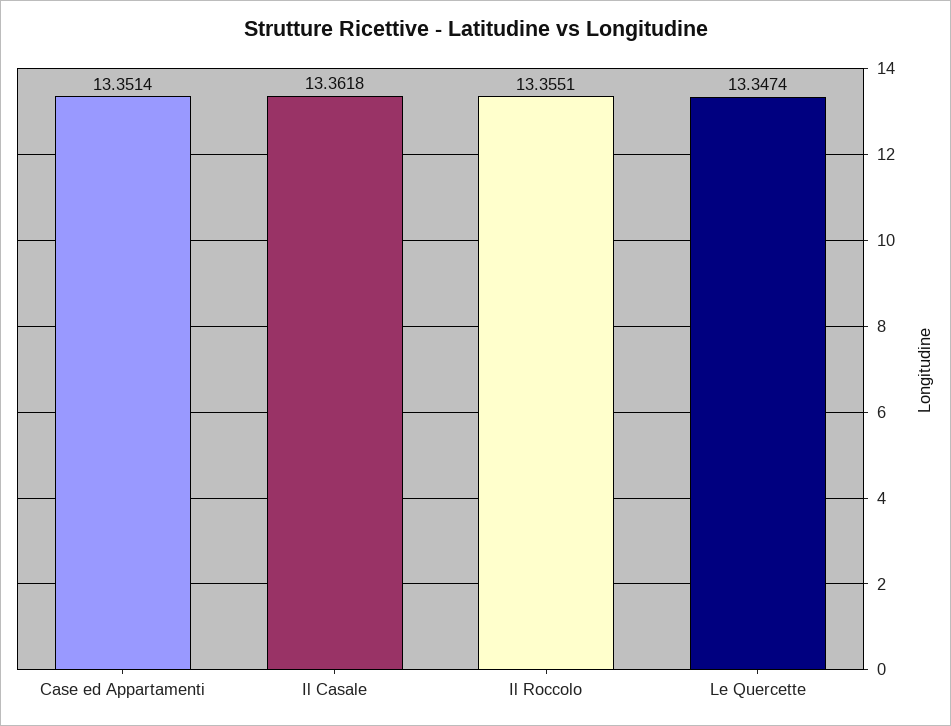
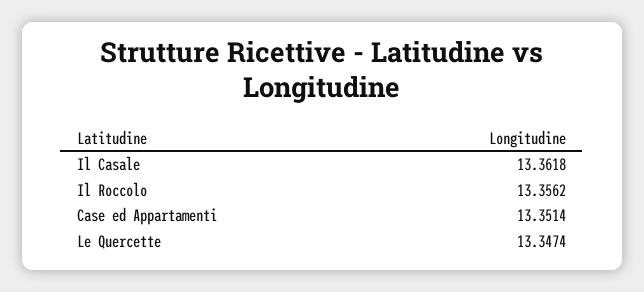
  {
    "Case ed Appartamenti": 13.3514,
    "Il Casale": 13.3618,
-   "Il Roccolo": 13.3551,
+   "Il Roccolo": 13.3562,
    "Le Quercette": 13.3474
  }

